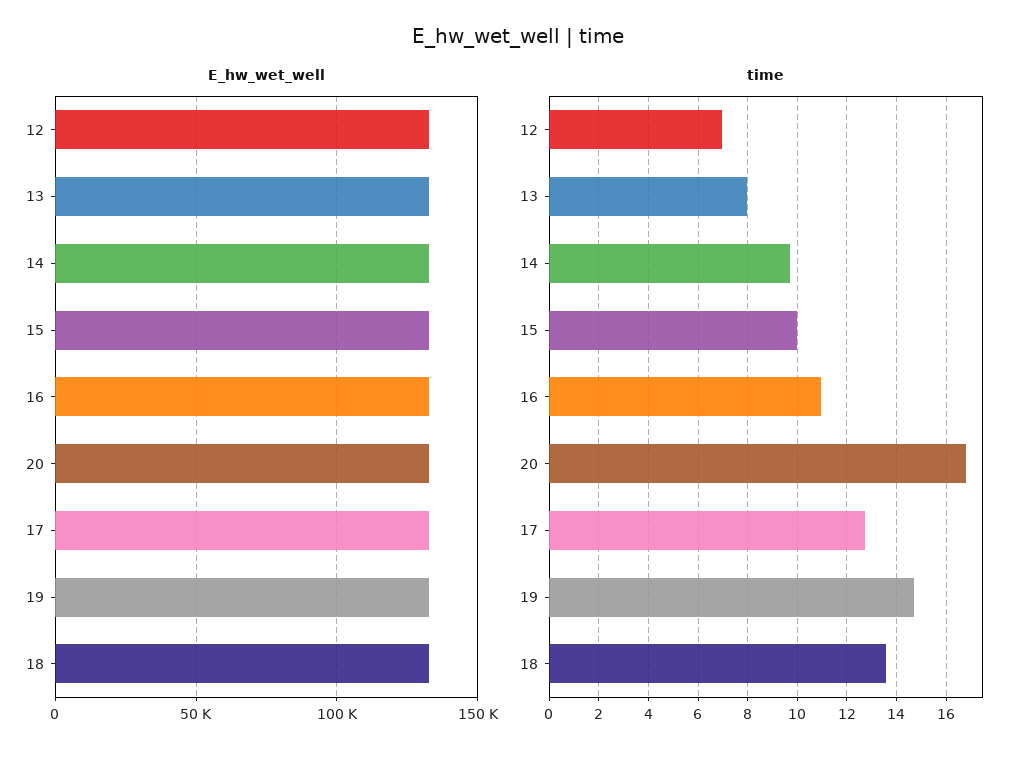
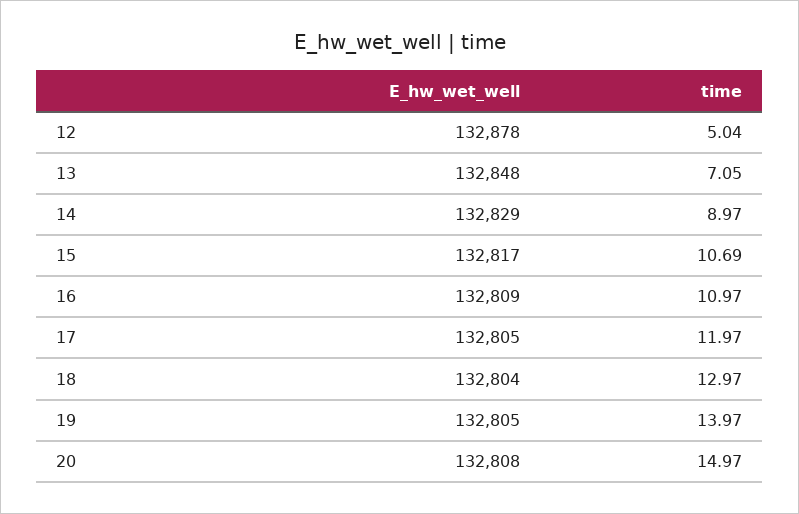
  {
    "E_hw_wet_well": {
      "12": 132878,
      "13": 132848,
      "14": 132829,
      "15": 132817,
      "16": 132809,
      "20": 132808,
      "17": 132805,
      "19": 132805,
      "18": 132804
    },
    "time": {
-     "12": 7,
+     "12": 5.04,
-     "13": 8,
+     "13": 7.05,
-     "14": 9.75,
+     "14": 8.97,
-     "15": 10,
+     "15": 10.69,
      "16": 10.97,
-     "20": 16.75,
+     "20": 14.97,
-     "17": 12.75,
+     "17": 11.97,
-     "19": 14.75,
+     "19": 13.97,
-     "18": 13.5
+     "18": 12.97
    }
  }

